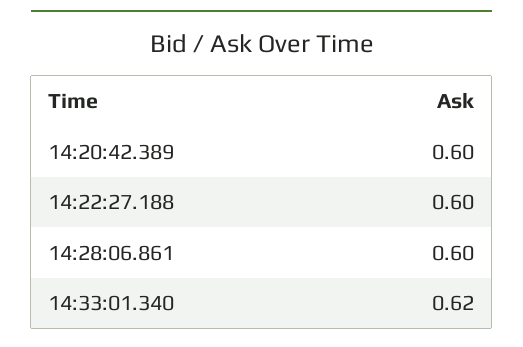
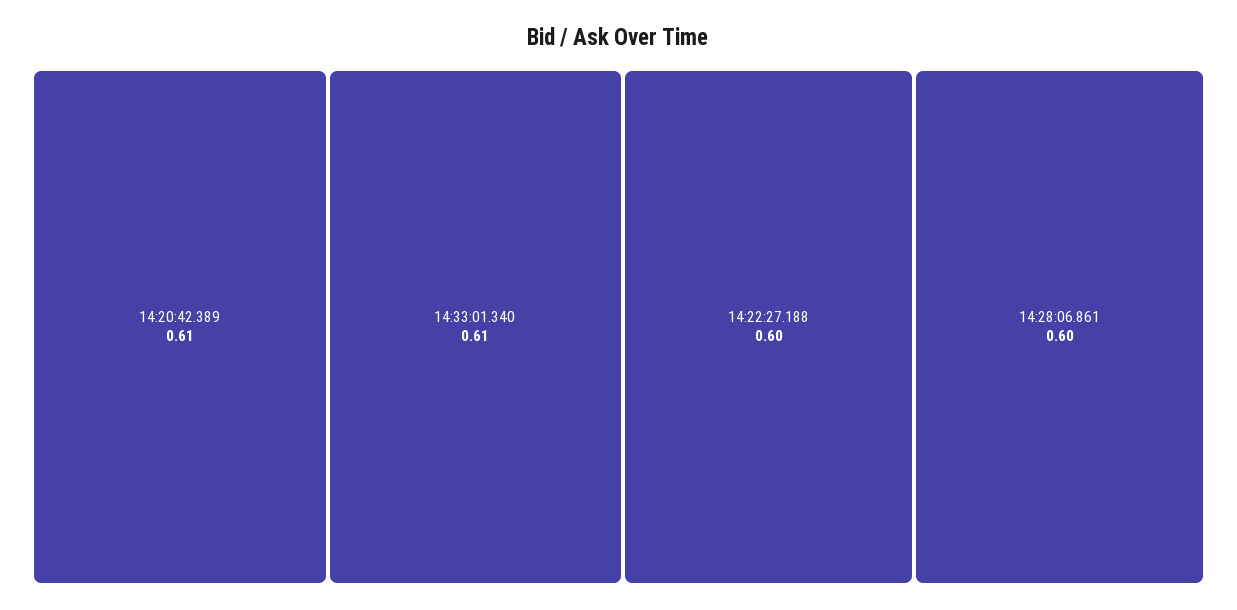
  {
-   "14:20:42.389": 0.6,
+   "14:20:42.389": 0.61,
    "14:22:27.188": 0.6,
    "14:28:06.861": 0.6,
-   "14:33:01.340": 0.62
+   "14:33:01.340": 0.61
  }

